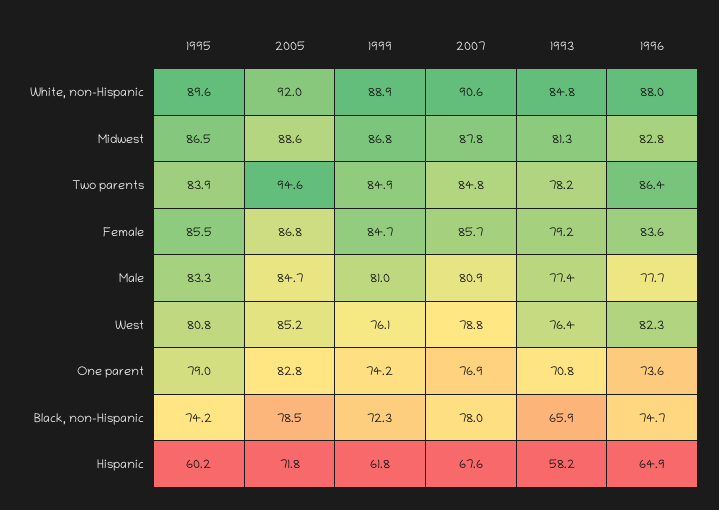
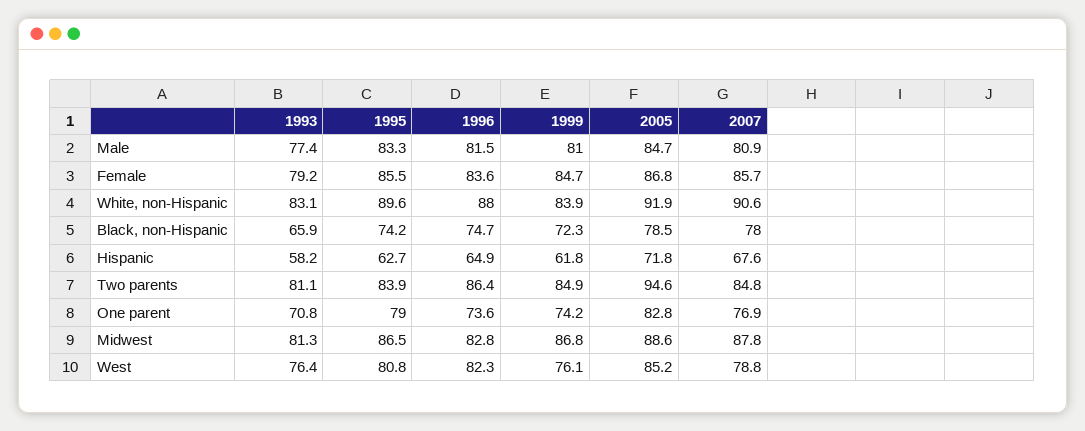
  {
    "1995": {
      "White, non-Hispanic": 89.6,
      "Midwest": 86.5,
      "Two parents": 83.9,
      "Female": 85.5,
      "Male": 83.3,
      "West": 80.8,
      "One parent": 79,
      "Black, non-Hispanic": 74.2,
-     "Hispanic": 60.2
+     "Hispanic": 62.7
    },
    "2005": {
-     "White, non-Hispanic": 92,
+     "White, non-Hispanic": 91.9,
      "Midwest": 88.6,
      "Two parents": 94.6,
      "Female": 86.8,
      "Male": 84.7,
      "West": 85.2,
      "One parent": 82.8,
      "Black, non-Hispanic": 78.5,
      "Hispanic": 71.8
    },
    "1999": {
-     "White, non-Hispanic": 88.9,
+     "White, non-Hispanic": 83.9,
      "Midwest": 86.8,
      "Two parents": 84.9,
      "Female": 84.7,
      "Male": 81,
      "West": 76.1,
      "One parent": 74.2,
      "Black, non-Hispanic": 72.3,
      "Hispanic": 61.8
    },
    "2007": {
      "White, non-Hispanic": 90.6,
      "Midwest": 87.8,
      "Two parents": 84.8,
      "Female": 85.7,
      "Male": 80.9,
      "West": 78.8,
      "One parent": 76.9,
      "Black, non-Hispanic": 78,
      "Hispanic": 67.6
    },
    "1993": {
-     "White, non-Hispanic": 84.8,
+     "White, non-Hispanic": 83.1,
      "Midwest": 81.3,
-     "Two parents": 78.2,
+     "Two parents": 81.1,
      "Female": 79.2,
      "Male": 77.4,
      "West": 76.4,
      "One parent": 70.8,
      "Black, non-Hispanic": 65.9,
      "Hispanic": 58.2
    },
    "1996": {
      "White, non-Hispanic": 88,
      "Midwest": 82.8,
      "Two parents": 86.4,
      "Female": 83.6,
-     "Male": 77.7,
+     "Male": 81.5,
      "West": 82.3,
      "One parent": 73.6,
      "Black, non-Hispanic": 74.7,
      "Hispanic": 64.9
    }
  }

